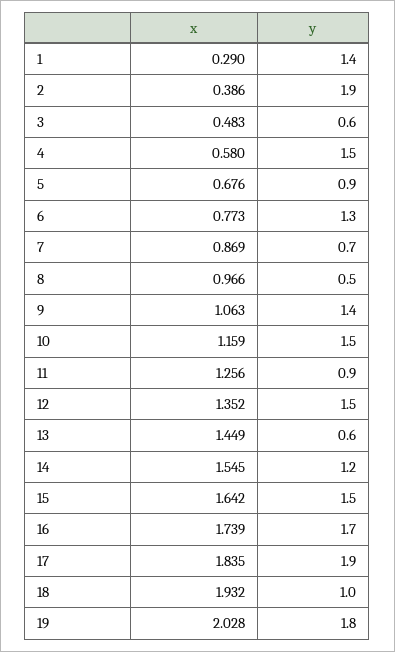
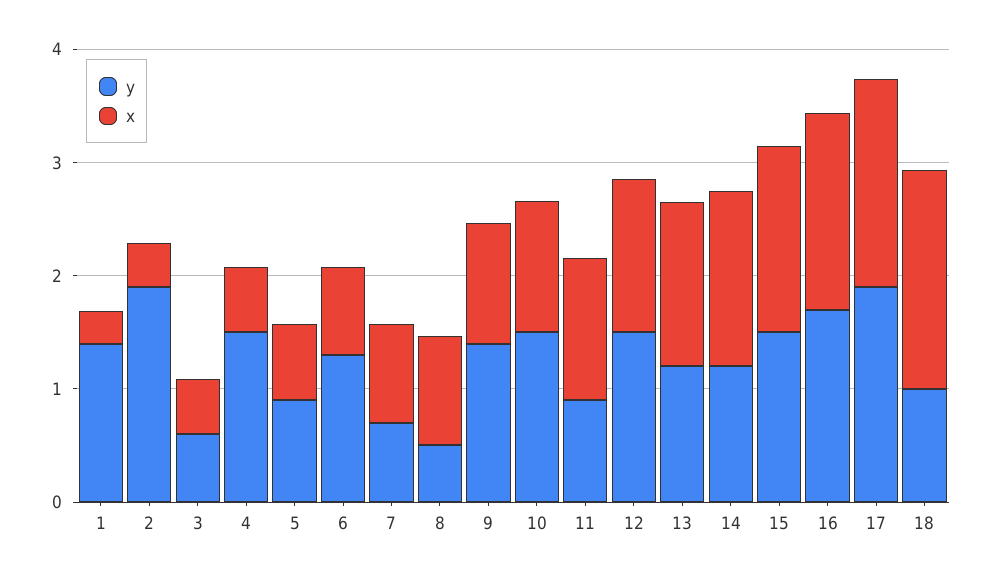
  {
    "x": {
      "1": 0.29,
      "2": 0.386,
      "3": 0.483,
      "4": 0.58,
      "5": 0.676,
      "6": 0.773,
      "7": 0.869,
      "8": 0.966,
      "9": 1.063,
      "10": 1.159,
      "11": 1.256,
      "12": 1.352,
      "13": 1.449,
      "14": 1.545,
      "15": 1.642,
      "16": 1.739,
      "17": 1.835,
-     "18": 1.932,
+     "18": 1.932
-     "19": 2.028
    },
    "y": {
      "1": 1.4,
      "2": 1.9,
      "3": 0.6,
      "4": 1.5,
      "5": 0.9,
      "6": 1.3,
      "7": 0.7,
      "8": 0.5,
      "9": 1.4,
      "10": 1.5,
      "11": 0.9,
      "12": 1.5,
-     "13": 0.6,
+     "13": 1.2,
      "14": 1.2,
      "15": 1.5,
      "16": 1.7,
      "17": 1.9,
-     "18": 1,
+     "18": 1
-     "19": 1.8
    }
  }

